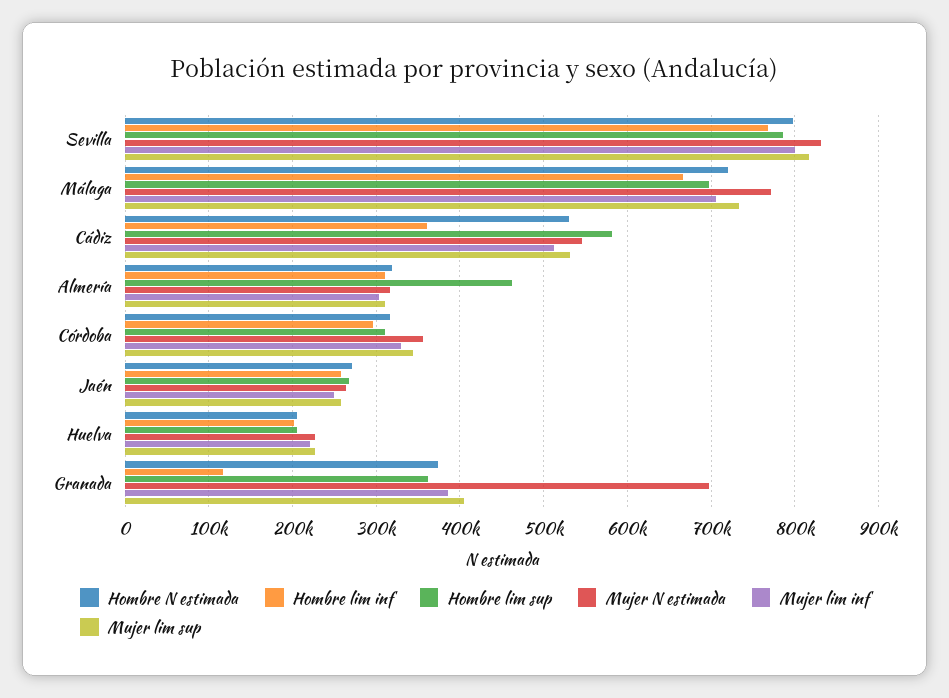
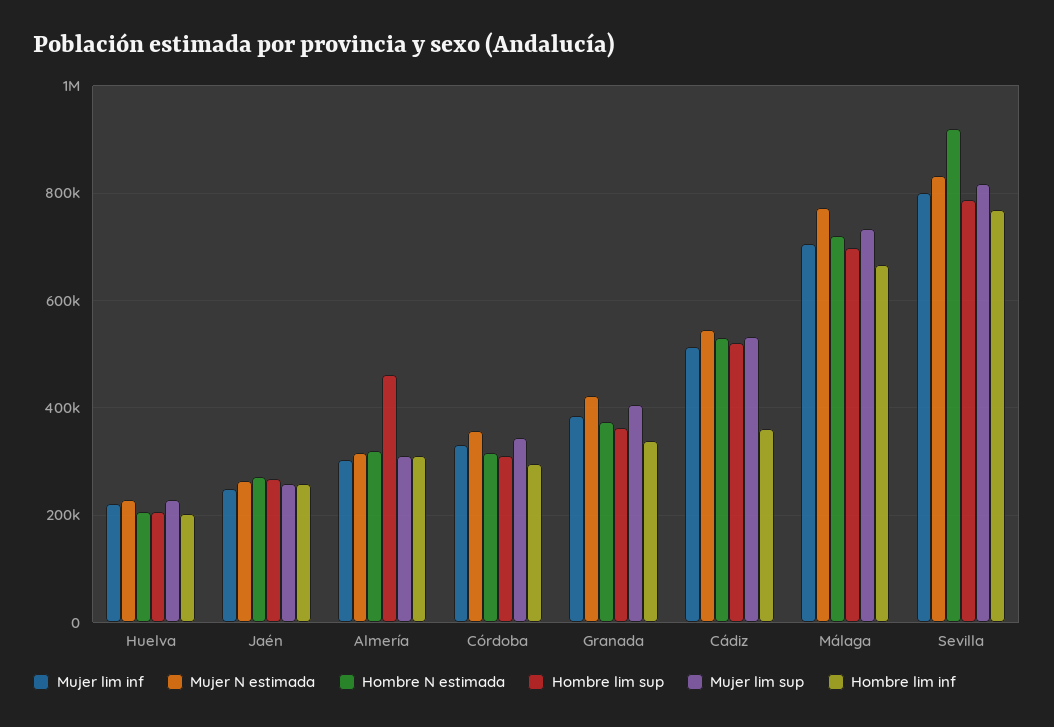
  {
    "Hombre N estimada": {
-     "Sevilla": 800000,
+     "Sevilla": 920000,
      "Málaga": 720000,
      "Cádiz": 530000,
      "Almería": 320000,
      "Córdoba": 320000,
      "Jaén": 270000,
      "Huelva": 210000,
      "Granada": 370000
    },
    "Hombre lim inf": {
      "Sevilla": 770000,
      "Málaga": 670000,
      "Cádiz": 360000,
      "Almería": 310000,
      "Córdoba": 300000,
      "Jaén": 260000,
      "Huelva": 200000,
-     "Granada": 120000
+     "Granada": 340000
    },
    "Hombre lim sup": {
      "Sevilla": 790000,
      "Málaga": 700000,
-     "Cádiz": 580000,
+     "Cádiz": 520000,
      "Almería": 460000,
      "Córdoba": 310000,
      "Jaén": 270000,
      "Huelva": 210000,
      "Granada": 360000
    },
    "Mujer N estimada": {
      "Sevilla": 830000,
      "Málaga": 770000,
      "Cádiz": 550000,
      "Almería": 320000,
      "Córdoba": 360000,
      "Jaén": 260000,
      "Huelva": 230000,
-     "Granada": 700000
+     "Granada": 420000
    },
    "Mujer lim inf": {
      "Sevilla": 800000,
      "Málaga": 710000,
      "Cádiz": 510000,
      "Almería": 300000,
      "Córdoba": 330000,
      "Jaén": 250000,
      "Huelva": 220000,
      "Granada": 390000
    },
    "Mujer lim sup": {
      "Sevilla": 820000,
      "Málaga": 730000,
      "Cádiz": 530000,
      "Almería": 310000,
      "Córdoba": 340000,
      "Jaén": 260000,
      "Huelva": 230000,
      "Granada": 400000
    }
  }

